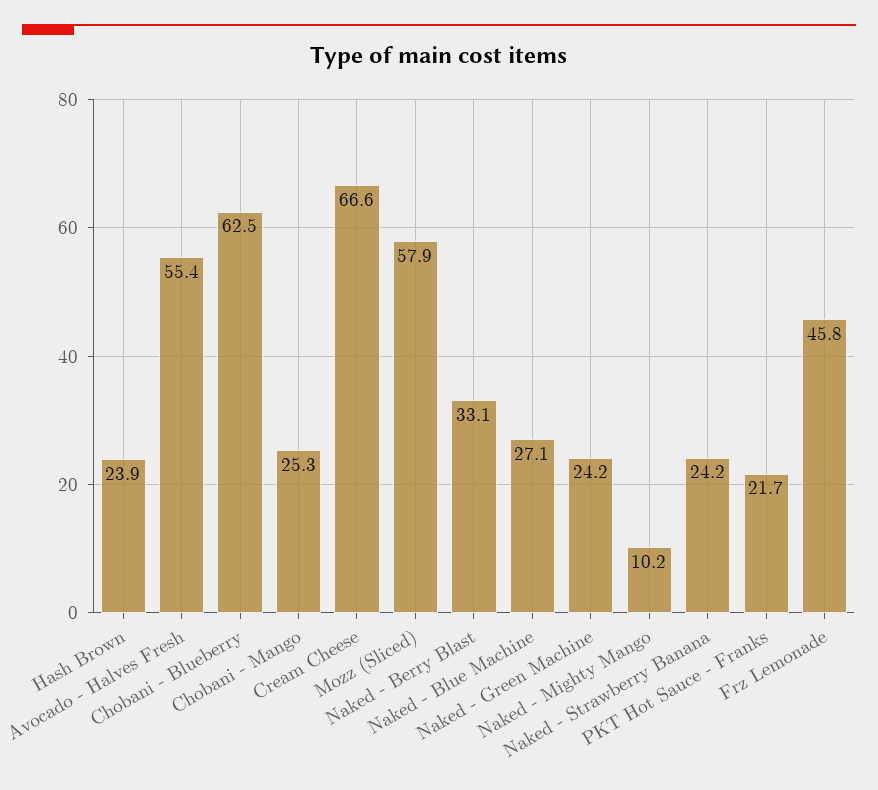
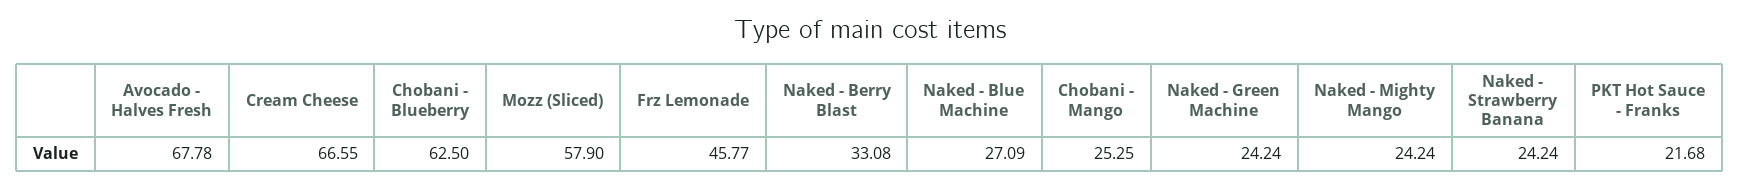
  {
-   "Hash Brown": 23.9,
-   "Avocado - Halves Fresh": 55.4,
+   "Avocado - Halves Fresh": 67.78,
    "Chobani - Blueberry": 62.5,
    "Chobani - Mango": 25.25,
    "Cream Cheese": 66.55,
    "Mozz (Sliced)": 57.9,
    "Naked - Berry Blast": 33.08,
    "Naked - Blue Machine": 27.09,
    "Naked - Green Machine": 24.24,
-   "Naked - Mighty Mango": 10.2,
+   "Naked - Mighty Mango": 24.24,
    "Naked - Strawberry Banana": 24.24,
    "PKT Hot Sauce - Franks": 21.68,
    "Frz Lemonade": 45.77
  }

